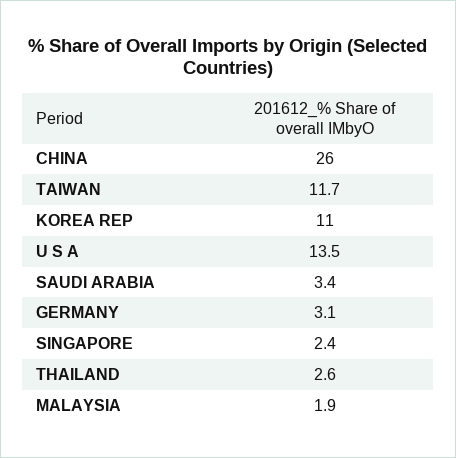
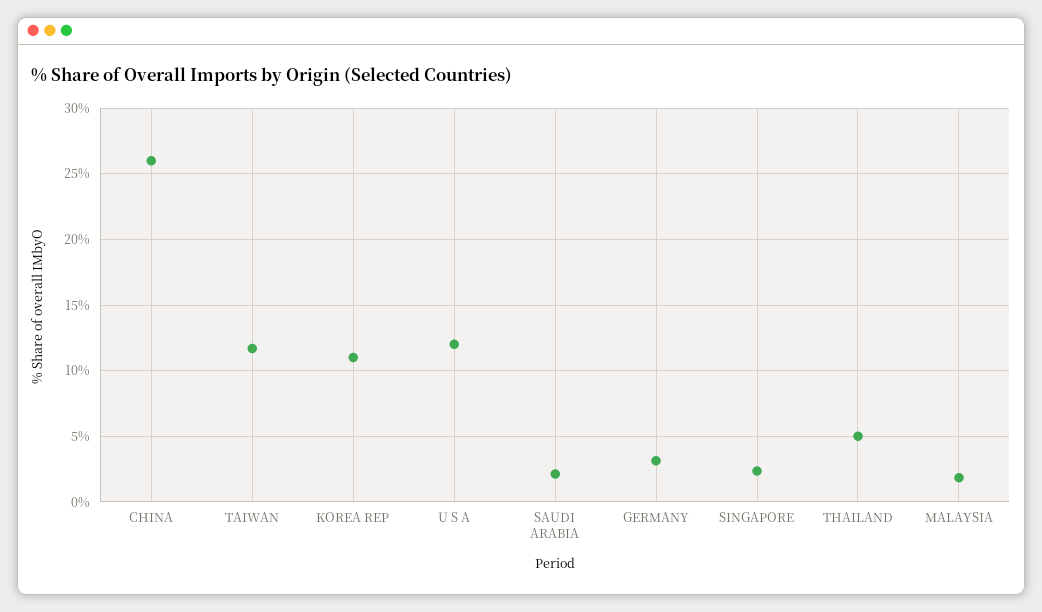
  {
    "CHINA": 26,
    "TAIWAN": 11.7,
    "KOREA REP": 11,
-   "U S A": 13.5,
+   "U S A": 12,
-   "SAUDI ARABIA": 3.4,
+   "SAUDI ARABIA": 2,
    "GERMANY": 3.1,
    "SINGAPORE": 2.4,
-   "THAILAND": 2.6,
+   "THAILAND": 5,
    "MALAYSIA": 1.9
  }

